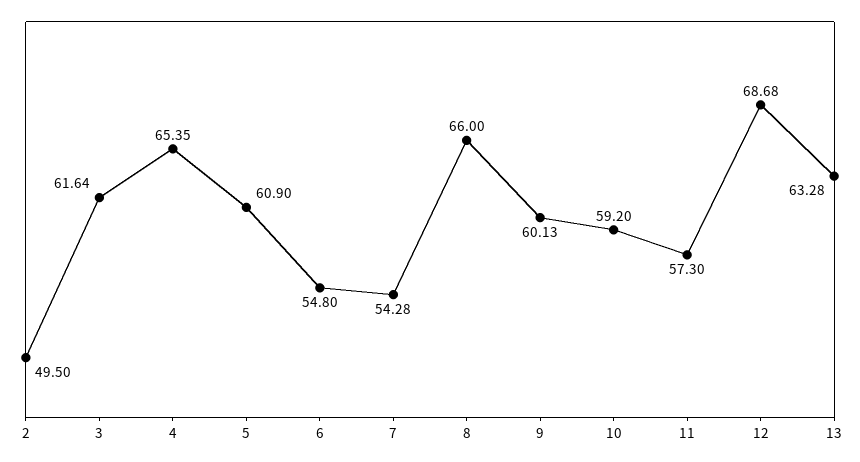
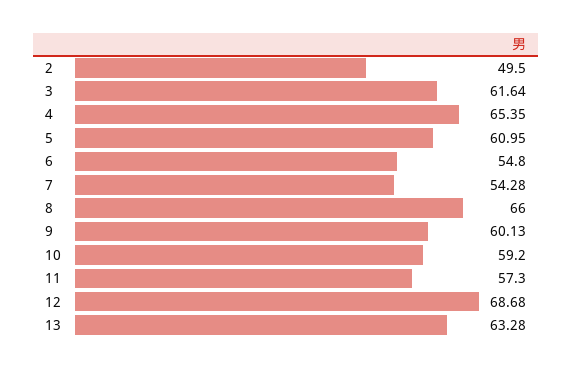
  {
    "2": 49.5,
    "3": 61.64,
    "4": 65.35,
-   "5": 60.9,
+   "5": 60.95,
    "6": 54.8,
    "7": 54.28,
    "8": 66,
    "9": 60.13,
    "10": 59.2,
    "11": 57.3,
    "12": 68.68,
    "13": 63.28
  }

